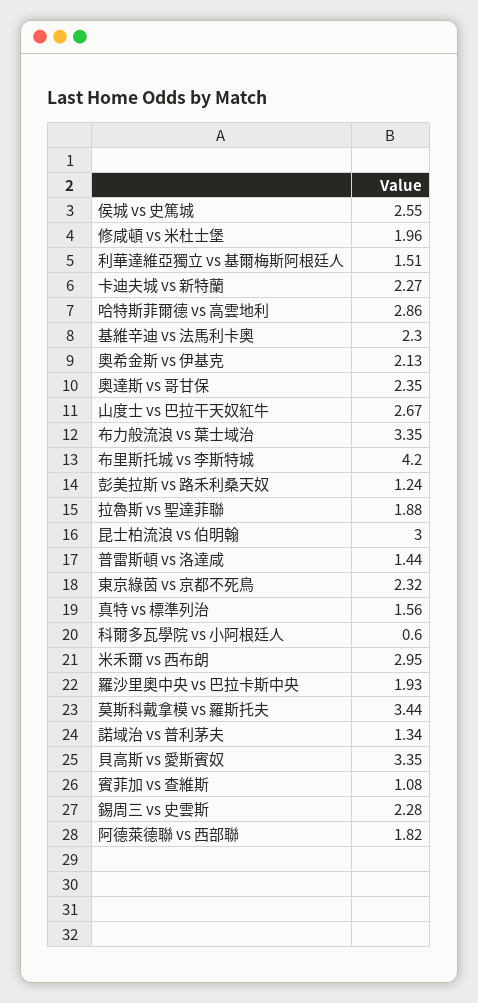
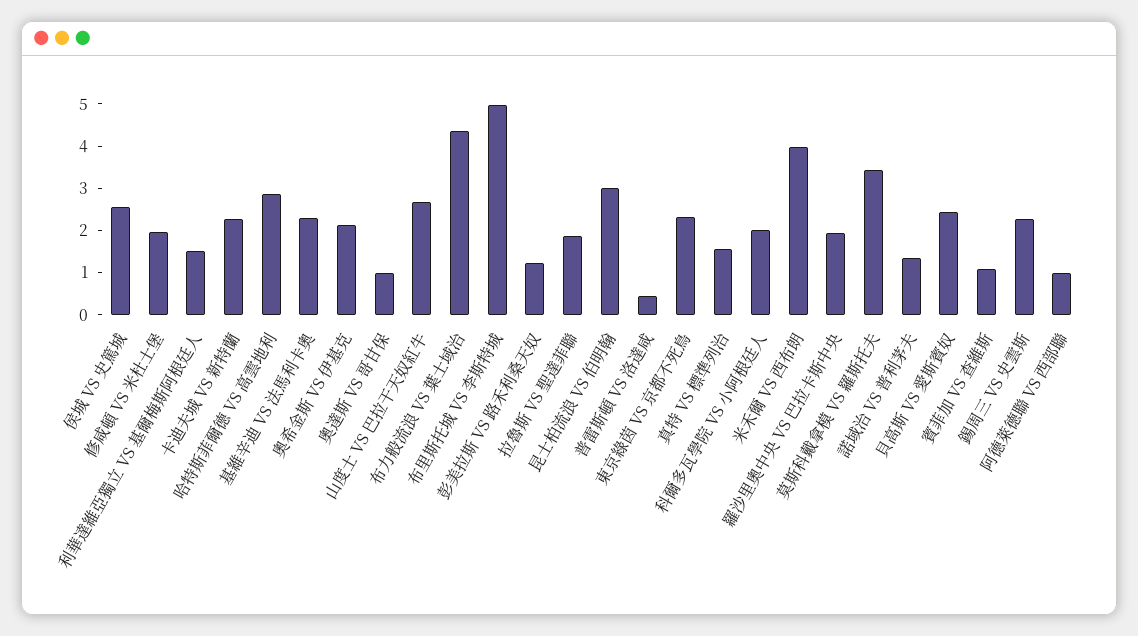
  {
    "侯城 vs 史篤城": 2.55,
    "修咸頓 vs 米杜士堡": 1.96,
    "利華達維亞獨立 vs 基爾梅斯阿根廷人": 1.51,
    "卡迪夫城 vs 新特蘭": 2.27,
    "哈特斯菲爾德 vs 高雲地利": 2.86,
    "基維辛迪 vs 法馬利卡奧": 2.3,
    "奧希金斯 vs 伊基克": 2.13,
-   "奧達斯 vs 哥甘保": 2.35,
+   "奧達斯 vs 哥甘保": 1,
    "山度士 vs 巴拉干天奴紅牛": 2.67,
-   "布力般流浪 vs 葉士域治": 3.35,
+   "布力般流浪 vs 葉士域治": 4.4,
-   "布里斯托城 vs 李斯特城": 4.2,
+   "布里斯托城 vs 李斯特城": 5,
    "彭美拉斯 vs 路禾利桑天奴": 1.24,
    "拉魯斯 vs 聖達菲聯": 1.88,
    "昆士柏流浪 vs 伯明翰": 3,
-   "普雷斯頓 vs 洛達咸": 1.44,
+   "普雷斯頓 vs 洛達咸": 0.4,
    "東京綠茵 vs 京都不死鳥": 2.32,
    "真特 vs 標準列治": 1.56,
-   "科爾多瓦學院 vs 小阿根廷人": 0.6,
+   "科爾多瓦學院 vs 小阿根廷人": 2,
-   "米禾爾 vs 西布朗": 2.95,
+   "米禾爾 vs 西布朗": 4,
    "羅沙里奧中央 vs 巴拉卡斯中央": 1.93,
    "莫斯科戴拿模 vs 羅斯托夫": 3.44,
    "諾域治 vs 普利茅夫": 1.34,
-   "貝高斯 vs 愛斯賓奴": 3.35,
+   "貝高斯 vs 愛斯賓奴": 2.4,
    "賓菲加 vs 查維斯": 1.08,
    "錫周三 vs 史雲斯": 2.28,
-   "阿德萊德聯 vs 西部聯": 1.82
+   "阿德萊德聯 vs 西部聯": 1
  }

